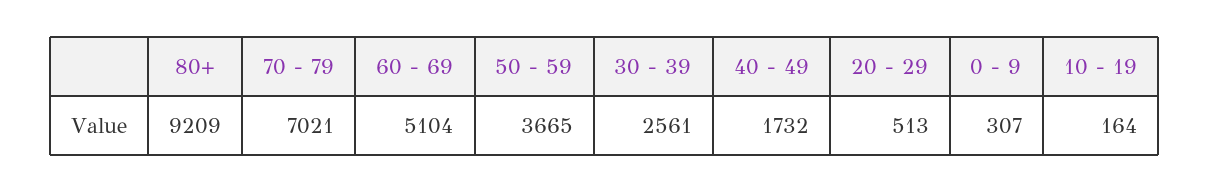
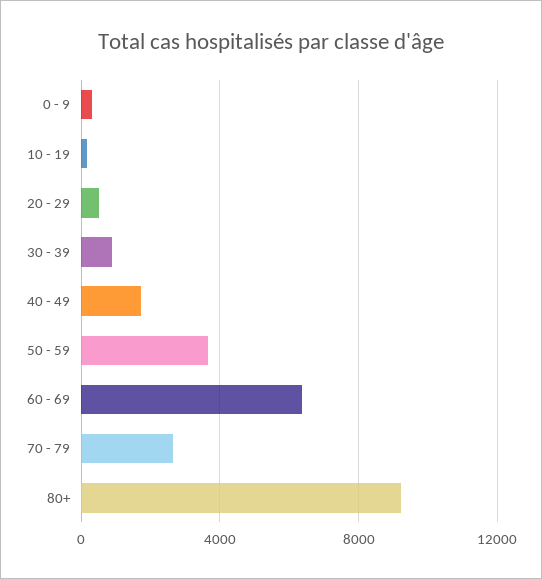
  {
    "80+": 9209,
-   "70 - 79": 7021,
+   "70 - 79": 2500,
-   "60 - 69": 5104,
+   "60 - 69": 6500,
    "50 - 59": 3665,
-   "30 - 39": 2561,
+   "30 - 39": 1000,
    "40 - 49": 1732,
    "20 - 29": 513,
    "0 - 9": 307,
    "10 - 19": 164
  }

